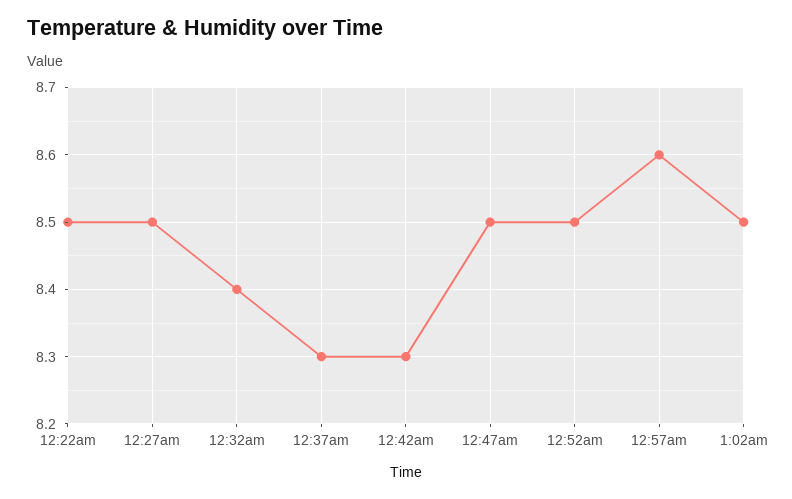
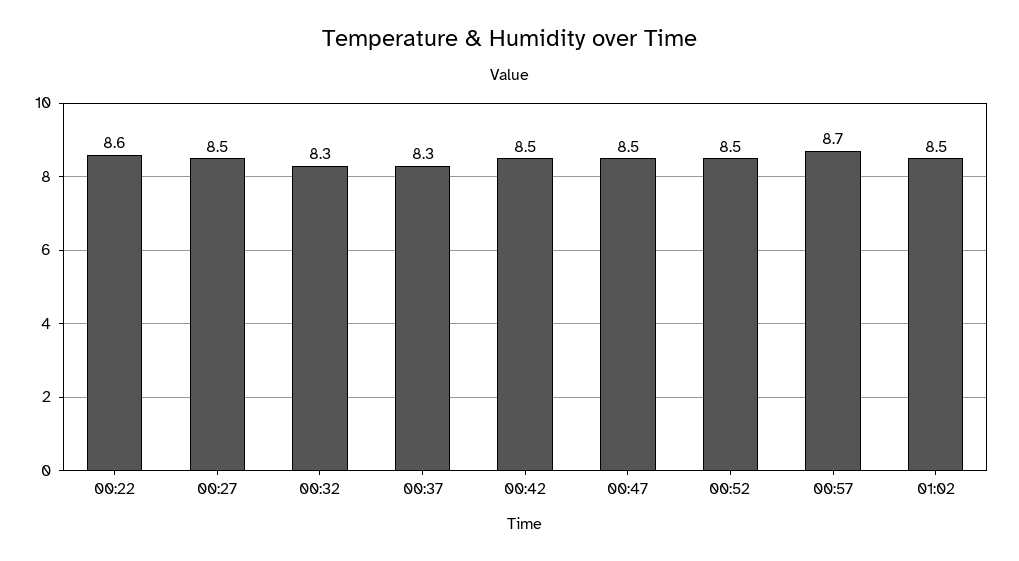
  {
-   "12:22am": 8.5,
+   "12:22am": 8.6,
    "12:27am": 8.5,
-   "12:32am": 8.4,
+   "12:32am": 8.3,
    "12:37am": 8.3,
-   "12:42am": 8.3,
+   "12:42am": 8.5,
    "12:47am": 8.5,
    "12:52am": 8.5,
-   "12:57am": 8.6,
+   "12:57am": 8.7,
    "1:02am": 8.5
  }

